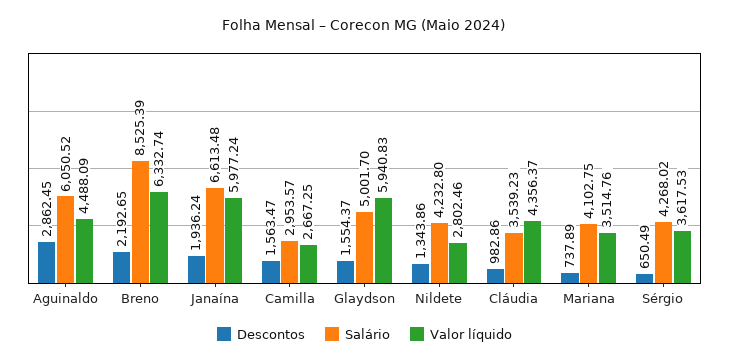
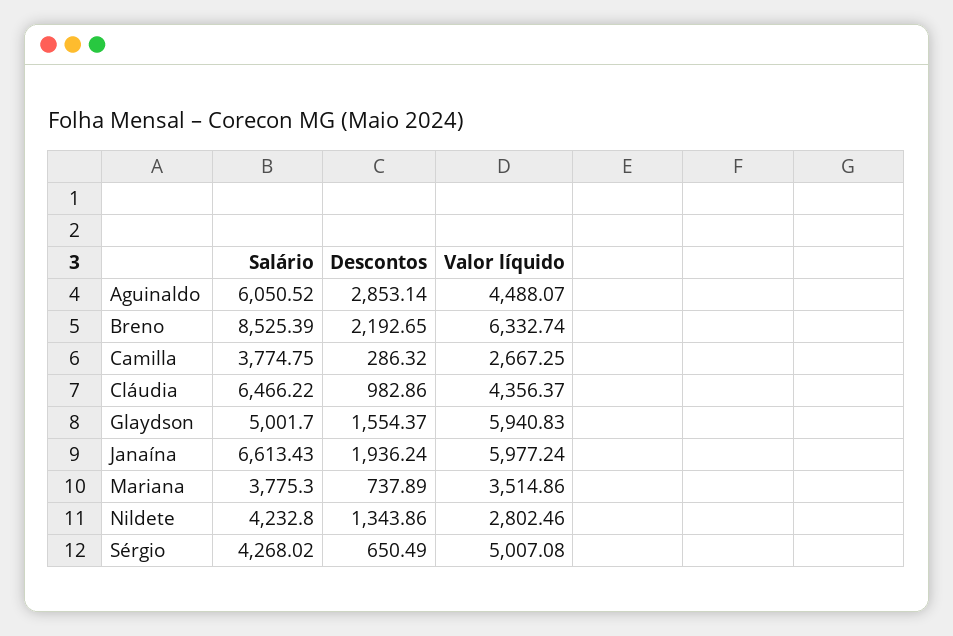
  {
    "Descontos": {
-     "Aguinaldo": 2862.45,
+     "Aguinaldo": 2853.14,
      "Breno": 2192.65,
      "Janaína": 1936.24,
-     "Camilla": 1563.47,
+     "Camilla": 286.32,
      "Glaydson": 1554.37,
      "Nildete": 1343.86,
      "Cláudia": 982.86,
      "Mariana": 737.89,
      "Sérgio": 650.49
    },
    "Salário": {
      "Aguinaldo": 6050.52,
      "Breno": 8525.39,
-     "Janaína": 6613.48,
+     "Janaína": 6613.43,
-     "Camilla": 2953.57,
+     "Camilla": 3774.75,
      "Glaydson": 5001.7,
      "Nildete": 4232.8,
-     "Cláudia": 3539.23,
+     "Cláudia": 6466.22,
-     "Mariana": 4102.75,
+     "Mariana": 3775.3,
      "Sérgio": 4268.02
    },
    "Valor líquido": {
-     "Aguinaldo": 4488.09,
+     "Aguinaldo": 4488.07,
      "Breno": 6332.74,
      "Janaína": 5977.24,
      "Camilla": 2667.25,
      "Glaydson": 5940.83,
      "Nildete": 2802.46,
      "Cláudia": 4356.37,
-     "Mariana": 3514.76,
+     "Mariana": 3514.86,
-     "Sérgio": 3617.53
+     "Sérgio": 5007.08
    }
  }

